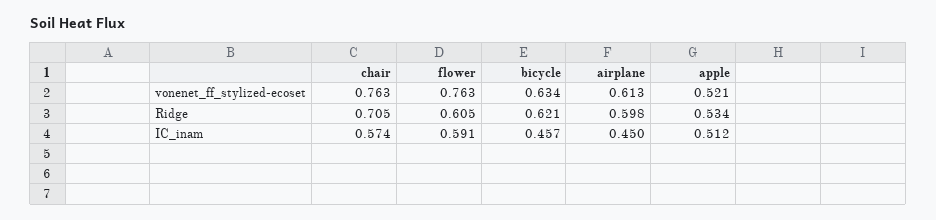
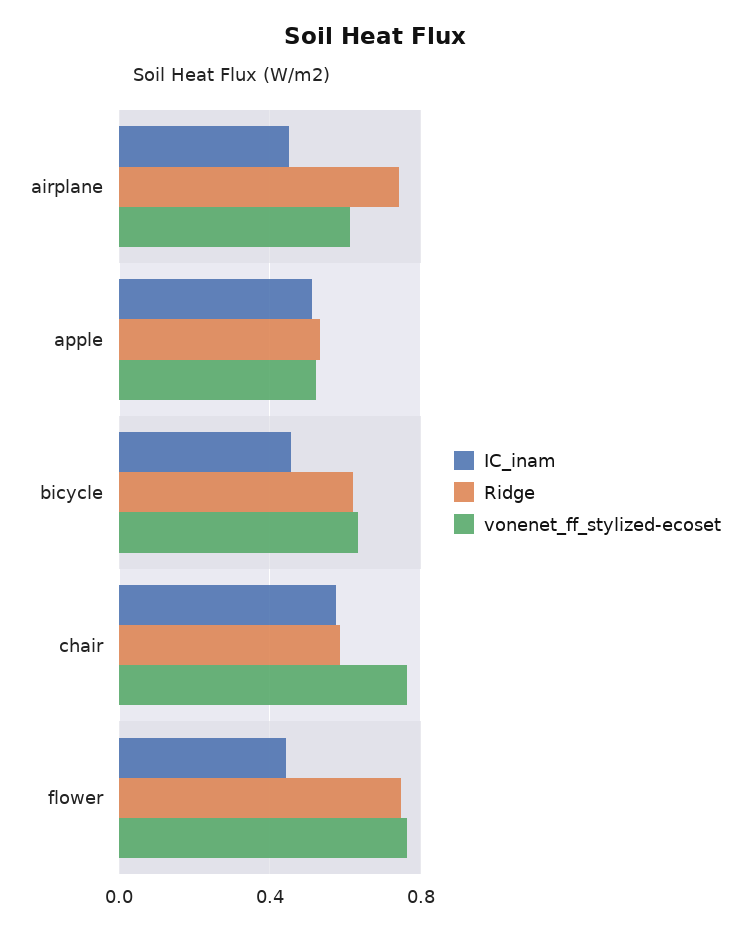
  {
    "vonenet_ff_stylized-ecoset": {
      "chair": 0.763,
      "flower": 0.763,
      "bicycle": 0.634,
      "airplane": 0.613,
      "apple": 0.521
    },
    "Ridge": {
-     "chair": 0.705,
+     "chair": 0.6,
-     "flower": 0.605,
+     "flower": 0.75,
      "bicycle": 0.621,
-     "airplane": 0.598,
+     "airplane": 0.75,
      "apple": 0.534
    },
    "IC_inam": {
      "chair": 0.574,
-     "flower": 0.591,
+     "flower": 0.45,
      "bicycle": 0.457,
      "airplane": 0.45,
      "apple": 0.512
    }
  }

